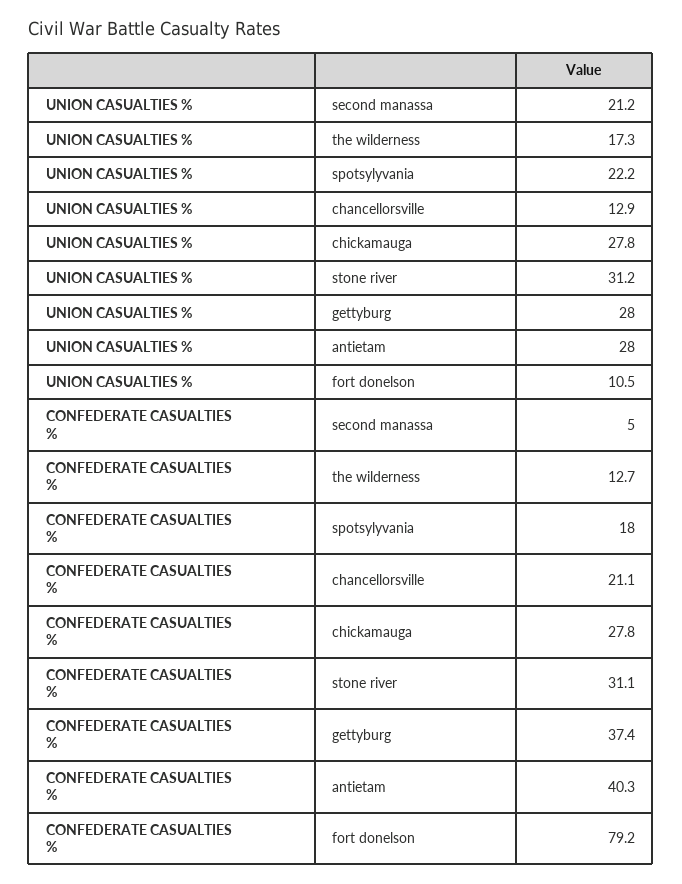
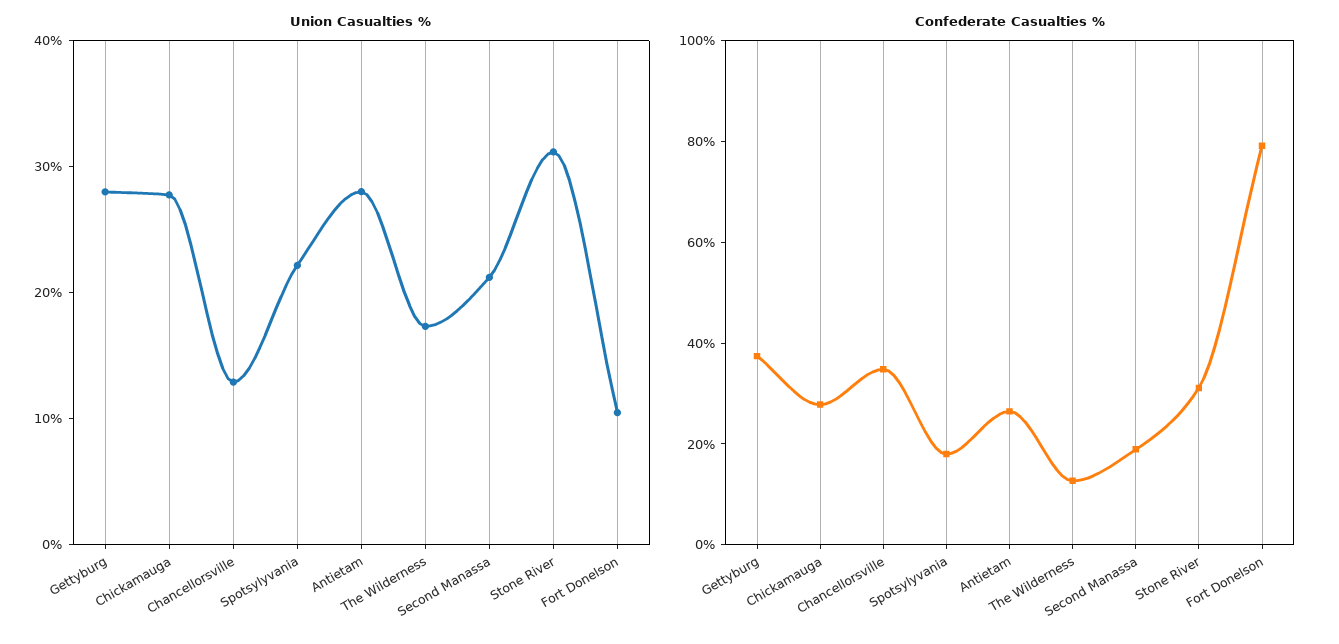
  {
    "UNION CASUALTIES %": {
      "second manassa": 21.2,
      "the wilderness": 17.3,
      "spotsylyvania": 22.2,
      "chancellorsville": 12.9,
      "chickamauga": 27.8,
      "stone river": 31.2,
      "gettyburg": 28,
      "antietam": 28,
      "fort donelson": 10.5
    },
    "CONFEDERATE CASUALTIES %": {
-     "second manassa": 5,
+     "second manassa": 20,
      "the wilderness": 12.7,
      "spotsylyvania": 18,
-     "chancellorsville": 21.1,
+     "chancellorsville": 35,
      "chickamauga": 27.8,
      "stone river": 31.1,
      "gettyburg": 37.4,
-     "antietam": 40.3,
+     "antietam": 25,
      "fort donelson": 79.2
    }
  }

